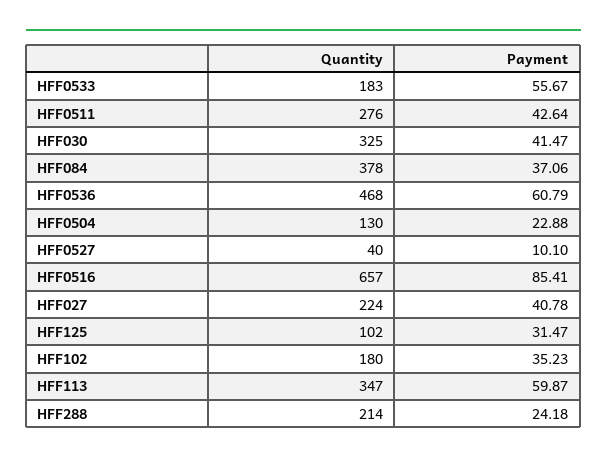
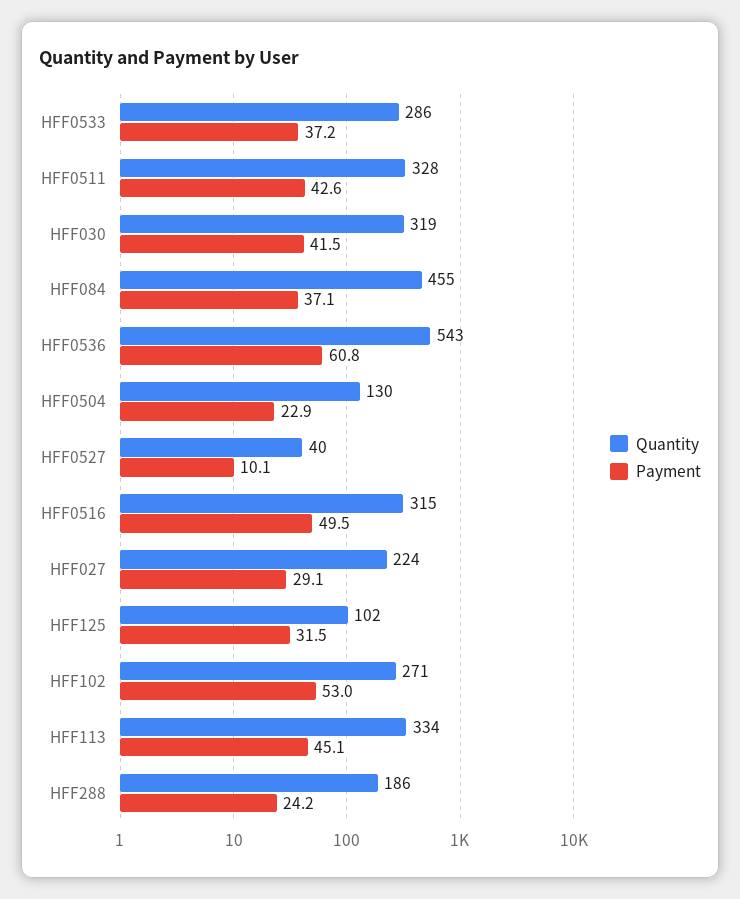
  {
    "Quantity": {
-     "HFF0533": 183,
+     "HFF0533": 286,
-     "HFF0511": 276,
+     "HFF0511": 328,
-     "HFF030": 325,
+     "HFF030": 319,
-     "HFF084": 378,
+     "HFF084": 455,
-     "HFF0536": 468,
+     "HFF0536": 543,
      "HFF0504": 130,
      "HFF0527": 40,
-     "HFF0516": 657,
+     "HFF0516": 315,
      "HFF027": 224,
      "HFF125": 102,
-     "HFF102": 180,
+     "HFF102": 271,
-     "HFF113": 347,
+     "HFF113": 334,
-     "HFF288": 214
+     "HFF288": 186
    },
    "Payment": {
-     "HFF0533": 55.67,
+     "HFF0533": 37.2,
      "HFF0511": 42.64,
      "HFF030": 41.47,
      "HFF084": 37.06,
      "HFF0536": 60.79,
      "HFF0504": 22.88,
      "HFF0527": 10.1,
-     "HFF0516": 85.41,
+     "HFF0516": 49.5,
-     "HFF027": 40.78,
+     "HFF027": 29.1,
      "HFF125": 31.47,
-     "HFF102": 35.23,
+     "HFF102": 53,
-     "HFF113": 59.87,
+     "HFF113": 45.1,
      "HFF288": 24.18
    }
  }

